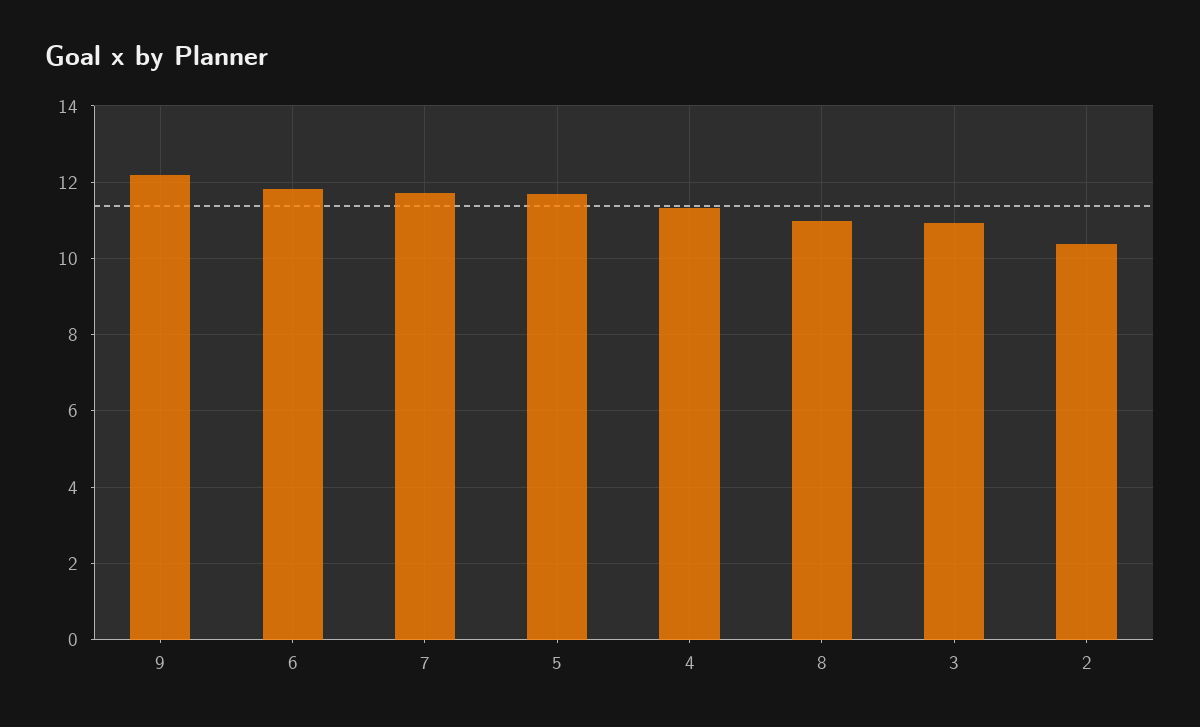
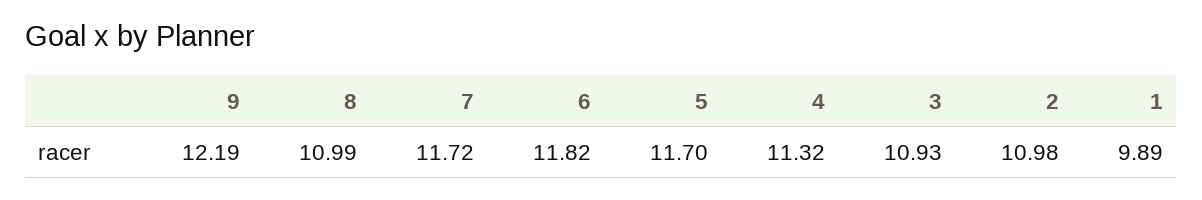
  {
    "9": 12.19,
    "6": 11.82,
    "7": 11.72,
    "5": 11.7,
    "4": 11.32,
    "8": 10.99,
    "3": 10.93,
-   "2": 10.4
+   "2": 10.98,
+   "1": 9.89
  }

